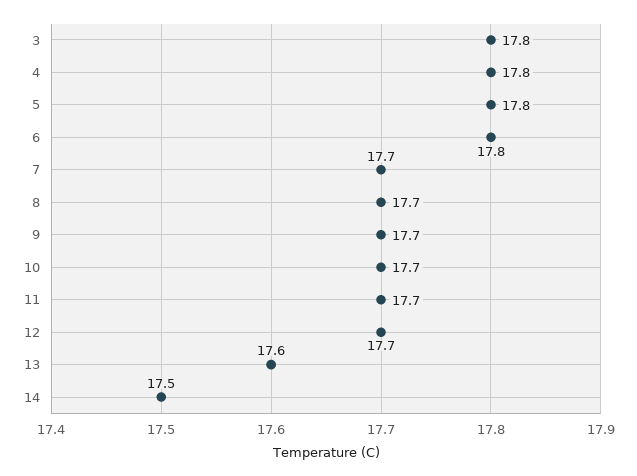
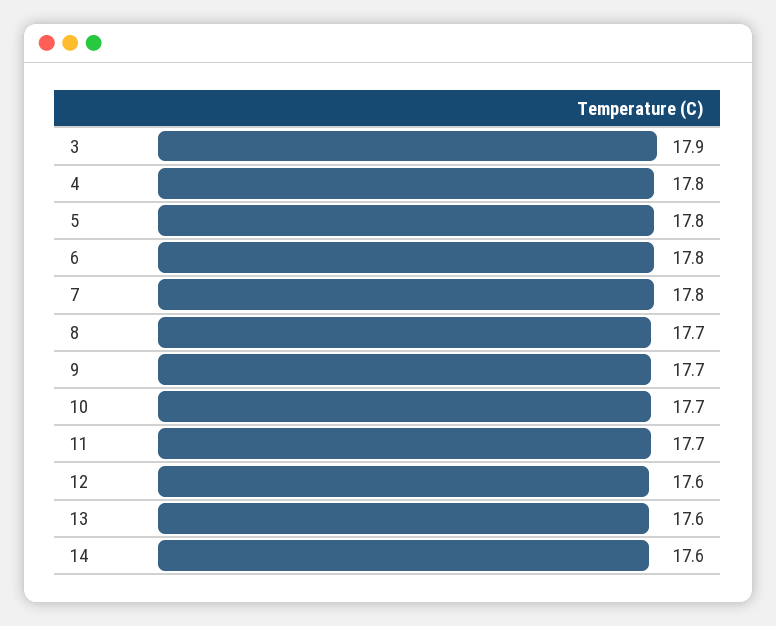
  {
-   "3": 17.8,
+   "3": 17.9,
    "4": 17.8,
    "5": 17.8,
    "6": 17.8,
-   "7": 17.7,
+   "7": 17.8,
    "8": 17.7,
    "9": 17.7,
    "10": 17.7,
    "11": 17.7,
-   "12": 17.7,
+   "12": 17.6,
    "13": 17.6,
-   "14": 17.5
+   "14": 17.6
  }

